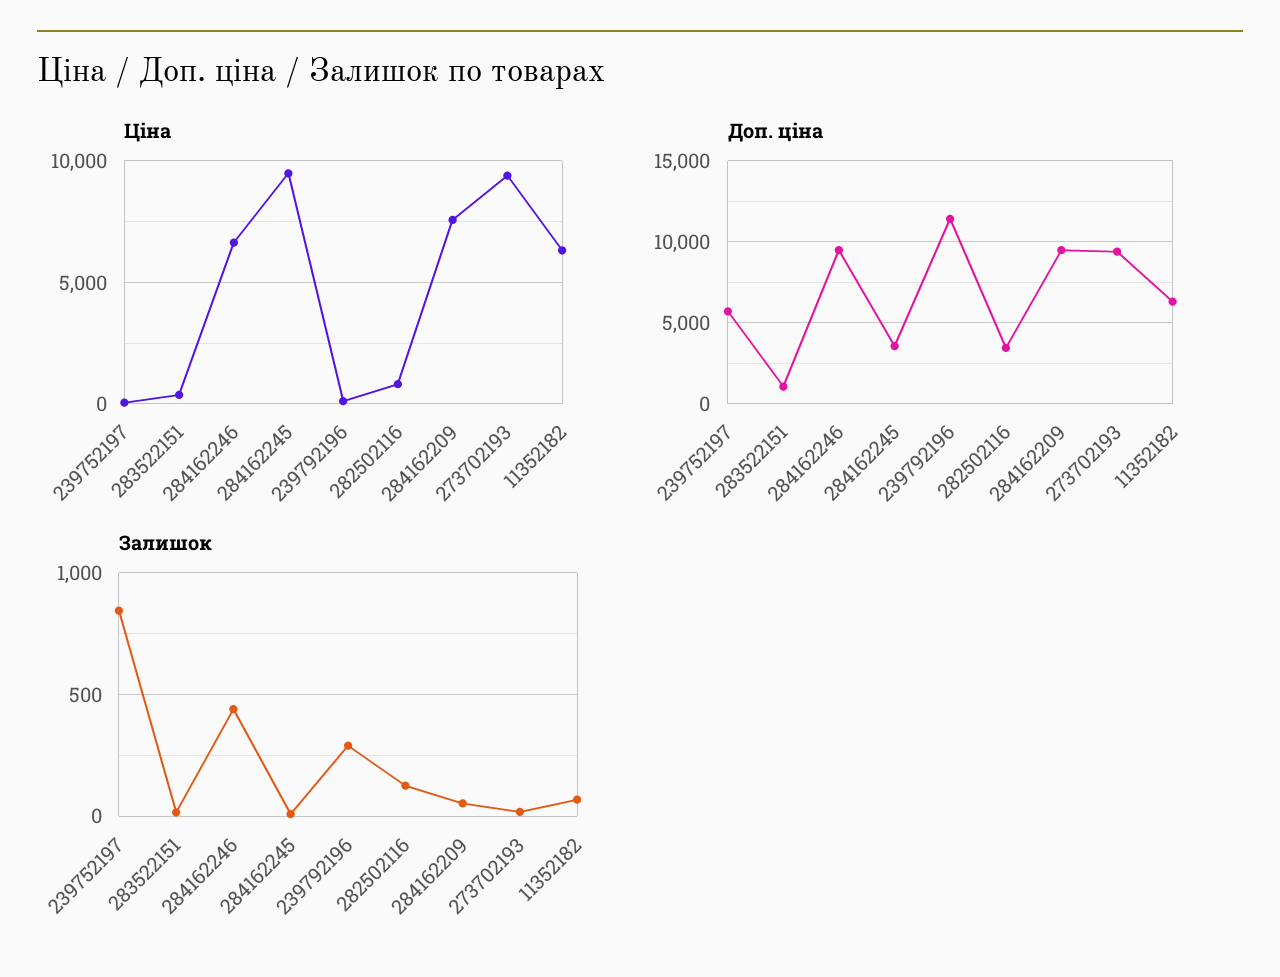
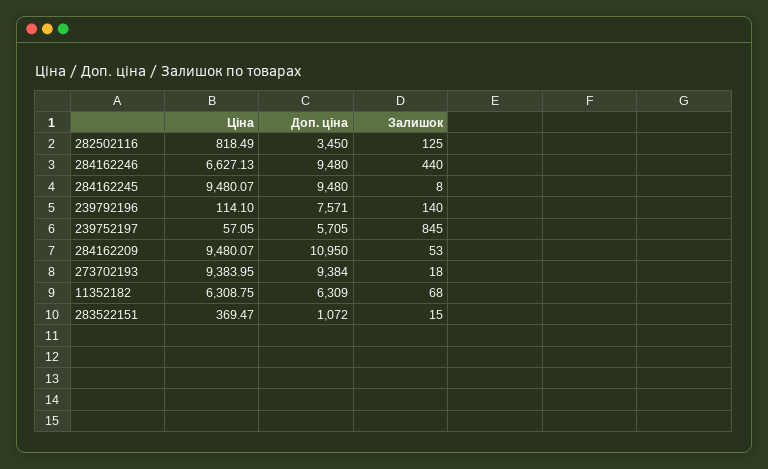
  {
    "Ціна": {
      "239752197": 57.05,
      "283522151": 369.47,
      "284162246": 6627.13,
      "284162245": 9480.07,
      "239792196": 114.1,
      "282502116": 818.49,
-     "284162209": 7500,
+     "284162209": 9480.07,
      "273702193": 9383.95,
      "11352182": 6308.75
    },
    "Доп. ціна": {
      "239752197": 5705,
      "283522151": 1072,
      "284162246": 9480,
-     "284162245": 3500,
+     "284162245": 9480,
-     "239792196": 11500,
+     "239792196": 7571,
      "282502116": 3450,
-     "284162209": 9500,
+     "284162209": 10950,
      "273702193": 9384,
      "11352182": 6309
    },
    "Залишок": {
      "239752197": 845,
      "283522151": 15,
      "284162246": 440,
      "284162245": 8,
-     "239792196": 300,
+     "239792196": 140,
      "282502116": 125,
      "284162209": 53,
      "273702193": 18,
      "11352182": 68
    }
  }

